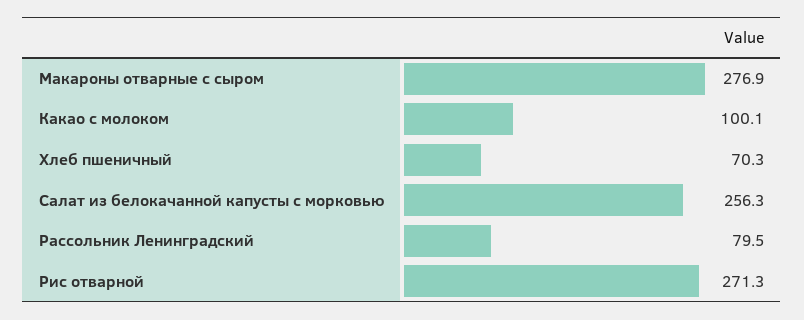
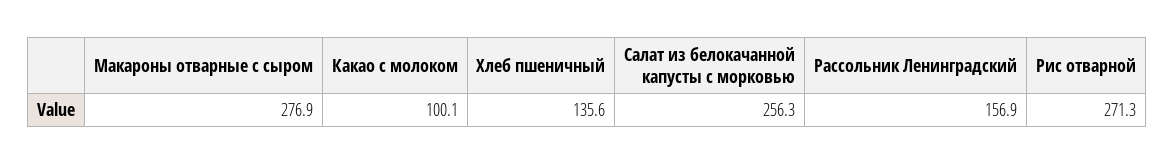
  {
    "Макароны отварные с сыром": 276.9,
    "Какао с молоком": 100.1,
-   "Хлеб пшеничный": 70.3,
+   "Хлеб пшеничный": 135.6,
    "Салат из белокачанной капусты с морковью": 256.3,
-   "Рассольник Ленинградский": 79.5,
+   "Рассольник Ленинградский": 156.9,
    "Рис отварной": 271.3
  }

